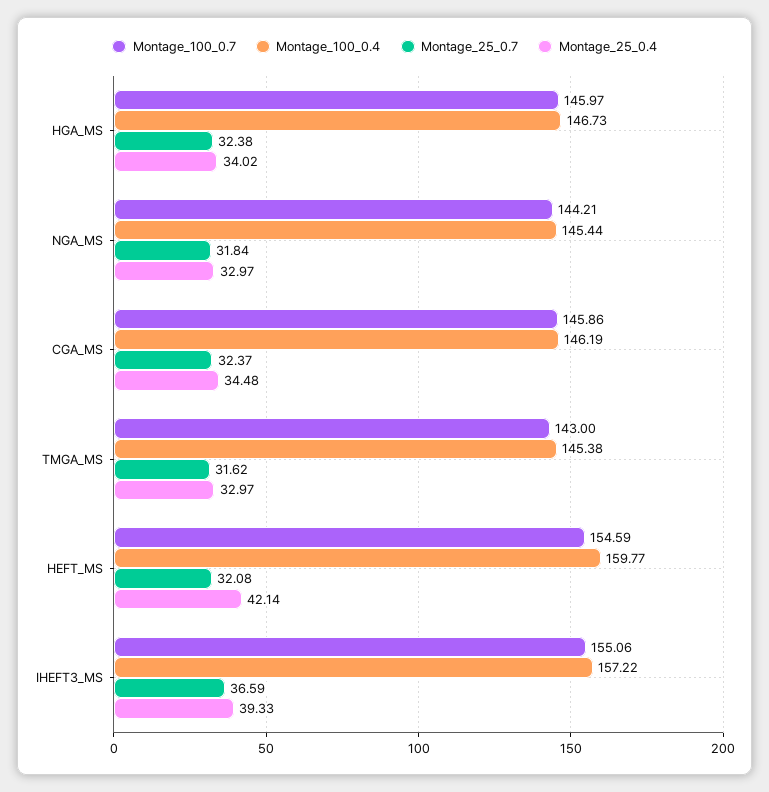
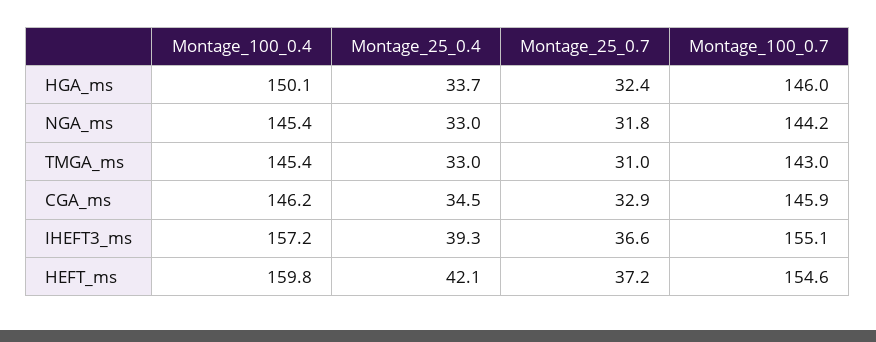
  {
    "Montage_100_0.7": {
      "HGA_MS": 145.97,
      "NGA_MS": 144.21,
      "CGA_MS": 145.86,
      "TMGA_MS": 143,
      "HEFT_MS": 154.59,
      "IHEFT3_MS": 155.06
    },
    "Montage_100_0.4": {
-     "HGA_MS": 146.73,
+     "HGA_MS": 150.1,
      "NGA_MS": 145.44,
      "CGA_MS": 146.19,
      "TMGA_MS": 145.38,
      "HEFT_MS": 159.77,
      "IHEFT3_MS": 157.22
    },
    "Montage_25_0.7": {
      "HGA_MS": 32.38,
      "NGA_MS": 31.84,
-     "CGA_MS": 32.37,
+     "CGA_MS": 32.9,
-     "TMGA_MS": 31.62,
+     "TMGA_MS": 31,
-     "HEFT_MS": 32.08,
+     "HEFT_MS": 37.2,
      "IHEFT3_MS": 36.59
    },
    "Montage_25_0.4": {
-     "HGA_MS": 34.02,
+     "HGA_MS": 33.7,
      "NGA_MS": 32.97,
      "CGA_MS": 34.48,
      "TMGA_MS": 32.97,
      "HEFT_MS": 42.14,
      "IHEFT3_MS": 39.33
    }
  }

